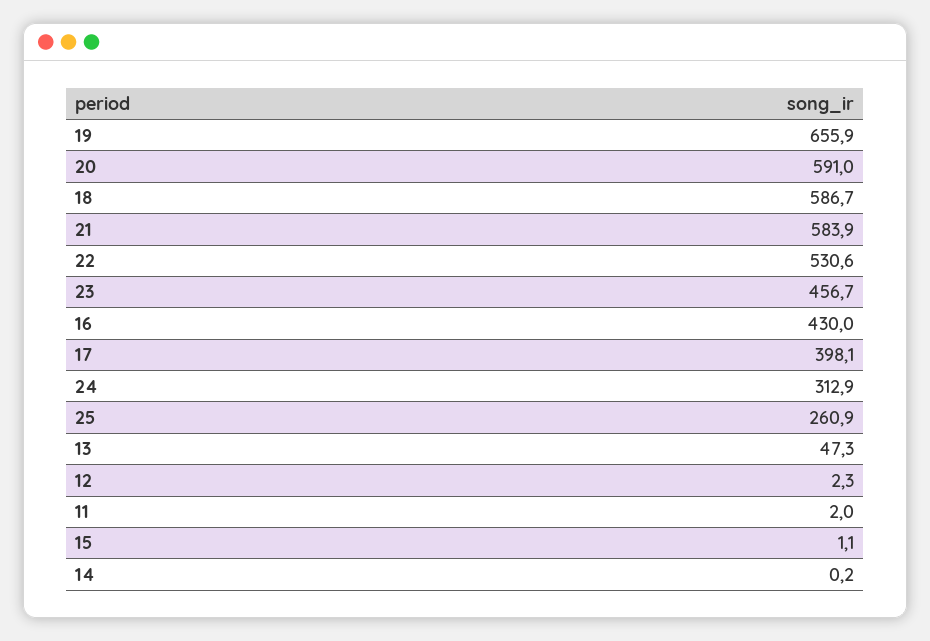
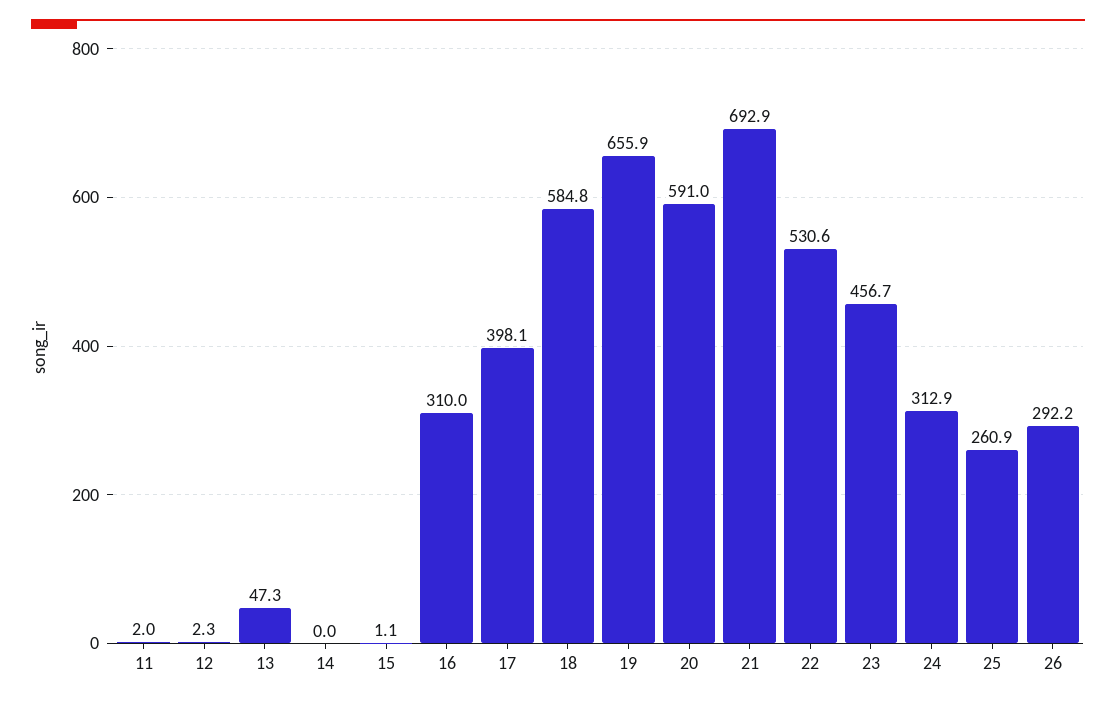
  {
    "19": 655.9,
    "20": 591,
-   "18": 586.7,
+   "18": 584.8,
-   "21": 583.9,
+   "21": 692.9,
    "22": 530.6,
    "23": 456.7,
-   "16": 430,
+   "16": 310,
    "17": 398.1,
    "24": 312.9,
    "25": 260.9,
    "13": 47.3,
    "12": 2.3,
    "11": 2,
    "15": 1.1,
-   "14": 0.2
+   "14": 0,
+   "26": 292.2
  }

